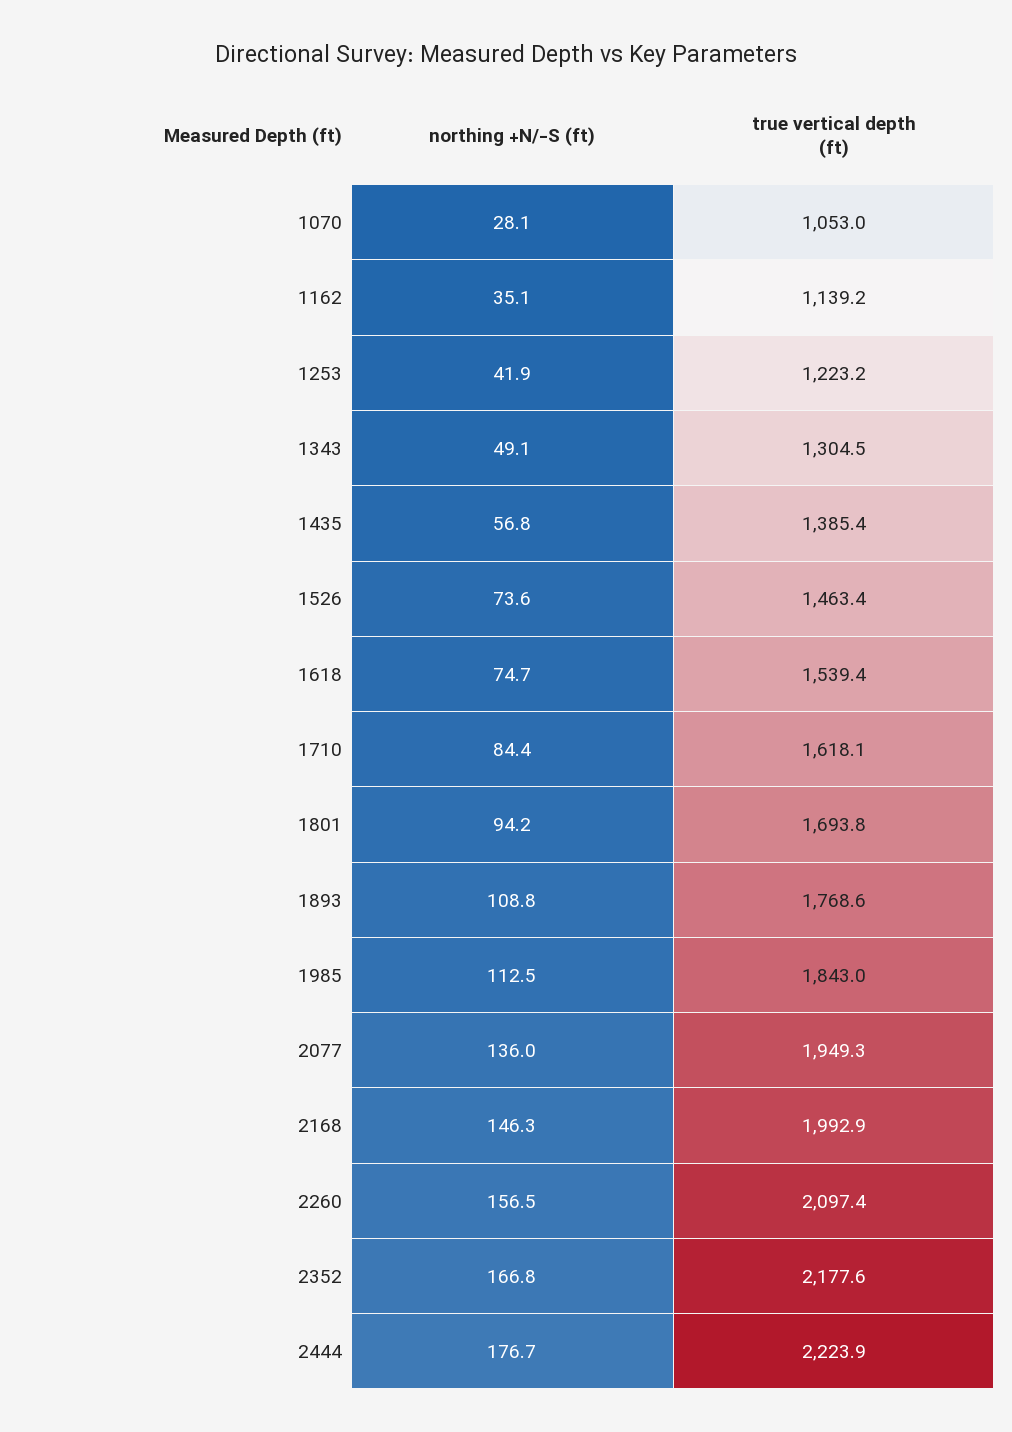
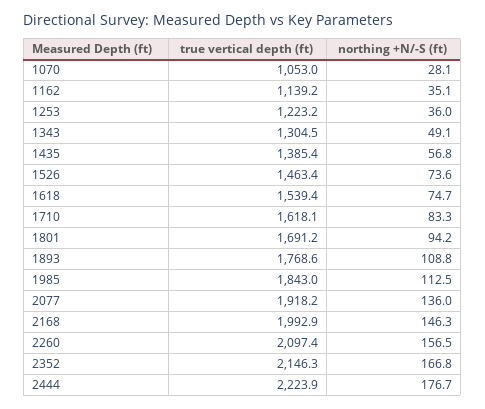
  {
    "northing +N/-S (ft)": {
      "1070": 28.1,
      "1162": 35.1,
-     "1253": 41.9,
+     "1253": 36,
      "1343": 49.1,
      "1435": 56.8,
      "1526": 73.6,
      "1618": 74.7,
-     "1710": 84.4,
+     "1710": 83.3,
      "1801": 94.2,
      "1893": 108.8,
      "1985": 112.5,
      "2077": 136,
      "2168": 146.3,
      "2260": 156.5,
      "2352": 166.8,
      "2444": 176.7
    },
    "true vertical depth (ft)": {
      "1070": 1053,
      "1162": 1139.2,
      "1253": 1223.2,
      "1343": 1304.5,
      "1435": 1385.4,
      "1526": 1463.4,
      "1618": 1539.4,
      "1710": 1618.1,
-     "1801": 1693.8,
+     "1801": 1691.2,
      "1893": 1768.6,
      "1985": 1843,
-     "2077": 1949.3,
+     "2077": 1918.2,
      "2168": 1992.9,
      "2260": 2097.4,
-     "2352": 2177.6,
+     "2352": 2146.3,
      "2444": 2223.9
    }
  }

